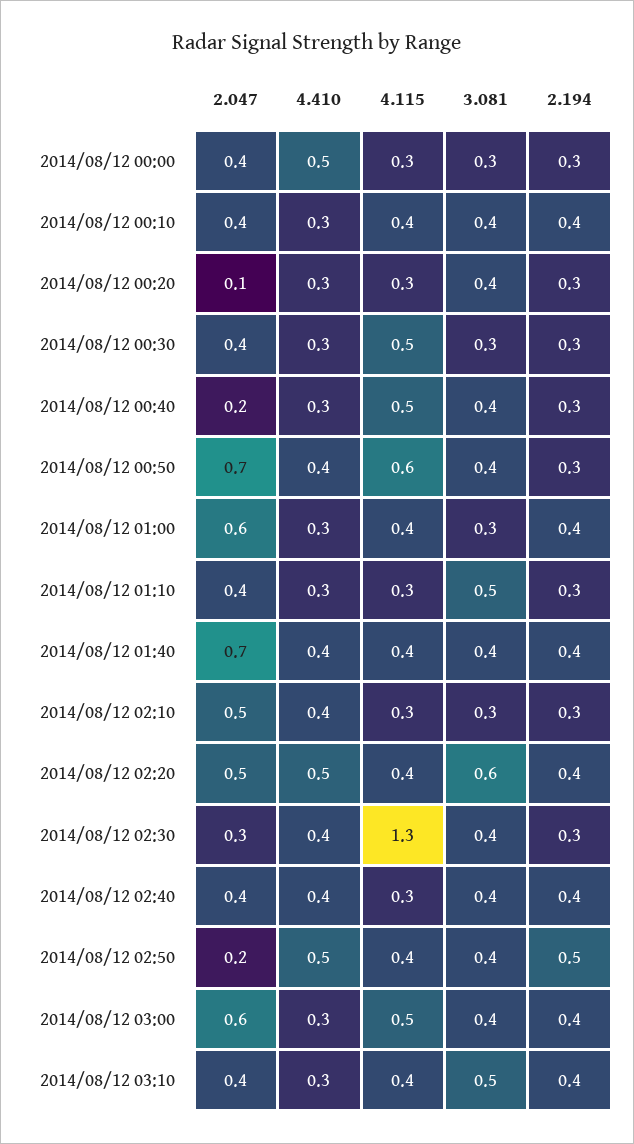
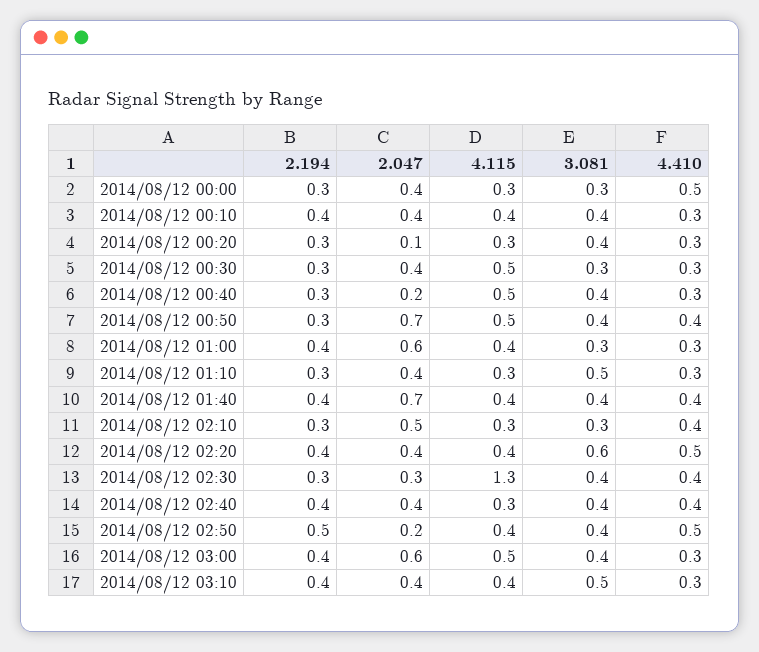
  {
    "2.047": {
      "2014/08/12 00:00": 0.4,
      "2014/08/12 00:10": 0.4,
      "2014/08/12 00:20": 0.1,
      "2014/08/12 00:30": 0.4,
      "2014/08/12 00:40": 0.2,
      "2014/08/12 00:50": 0.7,
      "2014/08/12 01:00": 0.6,
      "2014/08/12 01:10": 0.4,
      "2014/08/12 01:40": 0.7,
      "2014/08/12 02:10": 0.5,
-     "2014/08/12 02:20": 0.5,
+     "2014/08/12 02:20": 0.4,
      "2014/08/12 02:30": 0.3,
      "2014/08/12 02:40": 0.4,
      "2014/08/12 02:50": 0.2,
      "2014/08/12 03:00": 0.6,
      "2014/08/12 03:10": 0.4
    },
    "4.410": {
      "2014/08/12 00:00": 0.5,
      "2014/08/12 00:10": 0.3,
      "2014/08/12 00:20": 0.3,
      "2014/08/12 00:30": 0.3,
      "2014/08/12 00:40": 0.3,
      "2014/08/12 00:50": 0.4,
      "2014/08/12 01:00": 0.3,
      "2014/08/12 01:10": 0.3,
      "2014/08/12 01:40": 0.4,
      "2014/08/12 02:10": 0.4,
      "2014/08/12 02:20": 0.5,
      "2014/08/12 02:30": 0.4,
      "2014/08/12 02:40": 0.4,
      "2014/08/12 02:50": 0.5,
      "2014/08/12 03:00": 0.3,
      "2014/08/12 03:10": 0.3
    },
    "4.115": {
      "2014/08/12 00:00": 0.3,
      "2014/08/12 00:10": 0.4,
      "2014/08/12 00:20": 0.3,
      "2014/08/12 00:30": 0.5,
      "2014/08/12 00:40": 0.5,
-     "2014/08/12 00:50": 0.6,
+     "2014/08/12 00:50": 0.5,
      "2014/08/12 01:00": 0.4,
      "2014/08/12 01:10": 0.3,
      "2014/08/12 01:40": 0.4,
      "2014/08/12 02:10": 0.3,
      "2014/08/12 02:20": 0.4,
      "2014/08/12 02:30": 1.3,
      "2014/08/12 02:40": 0.3,
      "2014/08/12 02:50": 0.4,
      "2014/08/12 03:00": 0.5,
      "2014/08/12 03:10": 0.4
    },
    "3.081": {
      "2014/08/12 00:00": 0.3,
      "2014/08/12 00:10": 0.4,
      "2014/08/12 00:20": 0.4,
      "2014/08/12 00:30": 0.3,
      "2014/08/12 00:40": 0.4,
      "2014/08/12 00:50": 0.4,
      "2014/08/12 01:00": 0.3,
      "2014/08/12 01:10": 0.5,
      "2014/08/12 01:40": 0.4,
      "2014/08/12 02:10": 0.3,
      "2014/08/12 02:20": 0.6,
      "2014/08/12 02:30": 0.4,
      "2014/08/12 02:40": 0.4,
      "2014/08/12 02:50": 0.4,
      "2014/08/12 03:00": 0.4,
      "2014/08/12 03:10": 0.5
    },
    "2.194": {
      "2014/08/12 00:00": 0.3,
      "2014/08/12 00:10": 0.4,
      "2014/08/12 00:20": 0.3,
      "2014/08/12 00:30": 0.3,
      "2014/08/12 00:40": 0.3,
      "2014/08/12 00:50": 0.3,
      "2014/08/12 01:00": 0.4,
      "2014/08/12 01:10": 0.3,
      "2014/08/12 01:40": 0.4,
      "2014/08/12 02:10": 0.3,
      "2014/08/12 02:20": 0.4,
      "2014/08/12 02:30": 0.3,
      "2014/08/12 02:40": 0.4,
      "2014/08/12 02:50": 0.5,
      "2014/08/12 03:00": 0.4,
      "2014/08/12 03:10": 0.4
    }
  }

